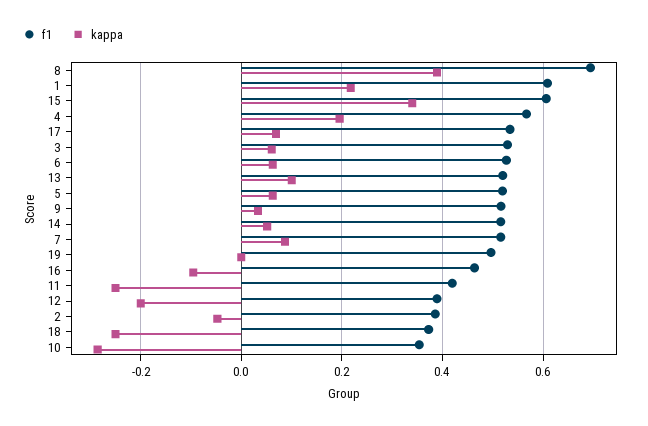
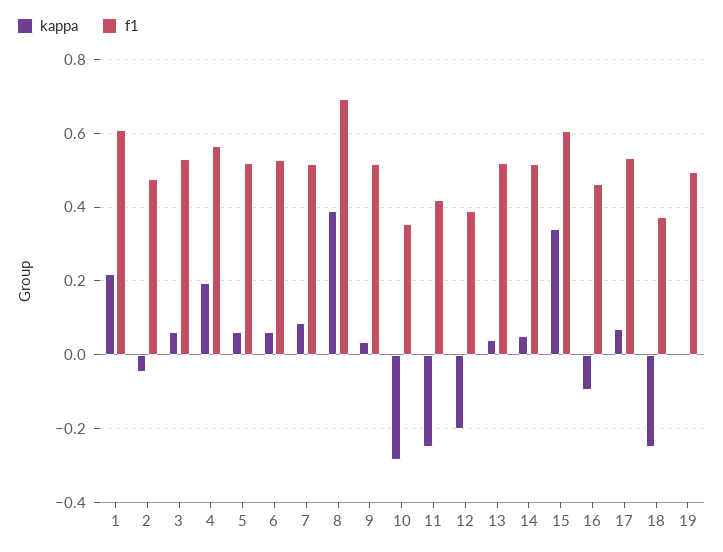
  {
    "f1": {
      "8": 0.7,
      "1": 0.6,
      "15": 0.6,
      "4": 0.56,
      "17": 0.54,
      "3": 0.52,
      "6": 0.52,
      "13": 0.52,
      "5": 0.52,
      "9": 0.52,
      "14": 0.52,
      "7": 0.52,
      "19": 0.5,
      "16": 0.46,
      "11": 0.42,
      "12": 0.38,
-     "2": 0.38,
+     "2": 0.48,
      "18": 0.38,
      "10": 0.36
    },
    "kappa": {
      "8": 0.38,
      "1": 0.22,
      "15": 0.34,
      "4": 0.2,
      "17": 0.06,
      "3": 0.06,
      "6": 0.06,
-     "13": 0.1,
+     "13": 0.04,
      "5": 0.06,
      "9": 0.04,
      "14": 0.06,
      "7": 0.08,
      "19": 0,
      "16": -0.1,
      "11": -0.26,
      "12": -0.2,
      "2": -0.04,
      "18": -0.26,
      "10": -0.28
    }
  }

